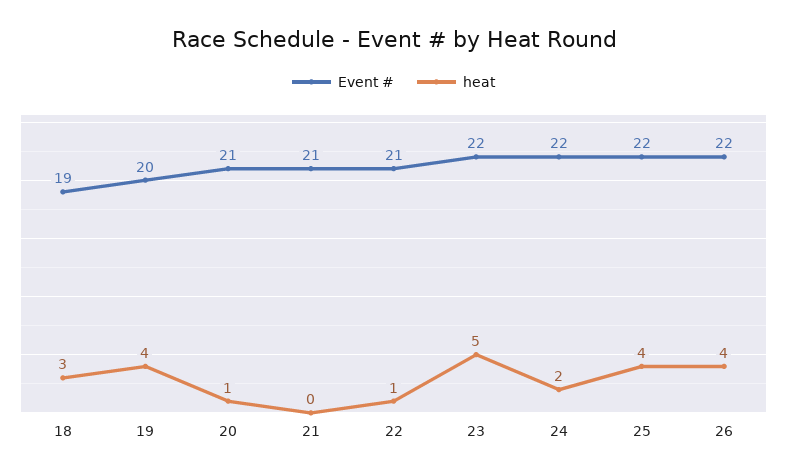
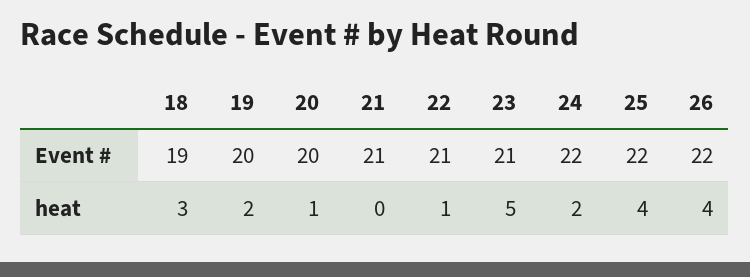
  {
    "Event #": {
      "18": 19,
      "19": 20,
-     "20": 21,
+     "20": 20,
      "21": 21,
      "22": 21,
-     "23": 22,
+     "23": 21,
      "24": 22,
      "25": 22,
      "26": 22
    },
    "heat": {
      "18": 3,
-     "19": 4,
+     "19": 2,
      "20": 1,
      "21": 0,
      "22": 1,
      "23": 5,
      "24": 2,
      "25": 4,
      "26": 4
    }
  }

